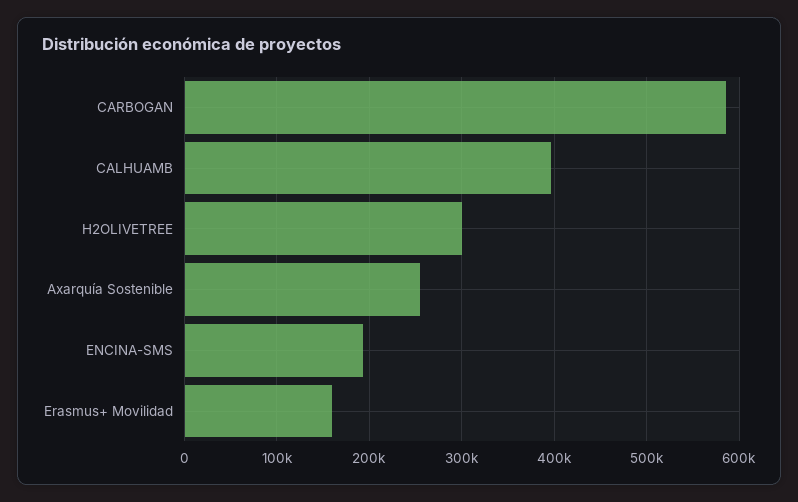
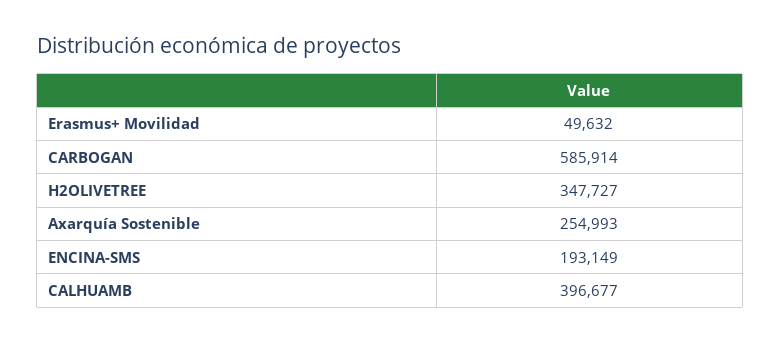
  {
    "CARBOGAN": 585914,
    "CALHUAMB": 396677,
-   "H2OLIVETREE": 300000,
+   "H2OLIVETREE": 347727,
    "Axarquía Sostenible": 254993,
    "ENCINA-SMS": 193149,
-   "Erasmus+ Movilidad": 160000
+   "Erasmus+ Movilidad": 49632
  }

